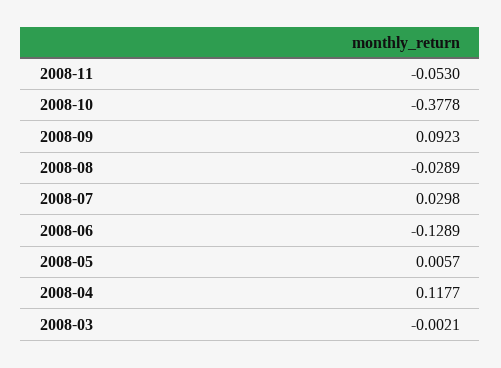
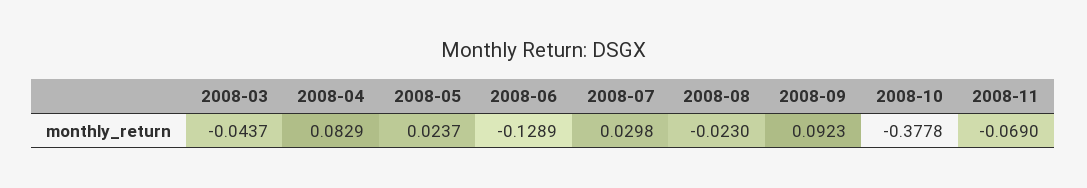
  {
-   "2008-11": -0.053,
+   "2008-11": -0.069,
    "2008-10": -0.3778,
    "2008-09": 0.0923,
-   "2008-08": -0.0289,
+   "2008-08": -0.023,
    "2008-07": 0.0298,
    "2008-06": -0.1289,
-   "2008-05": 0.0057,
+   "2008-05": 0.0237,
-   "2008-04": 0.1177,
+   "2008-04": 0.0829,
-   "2008-03": -0.0021
+   "2008-03": -0.0437
  }

